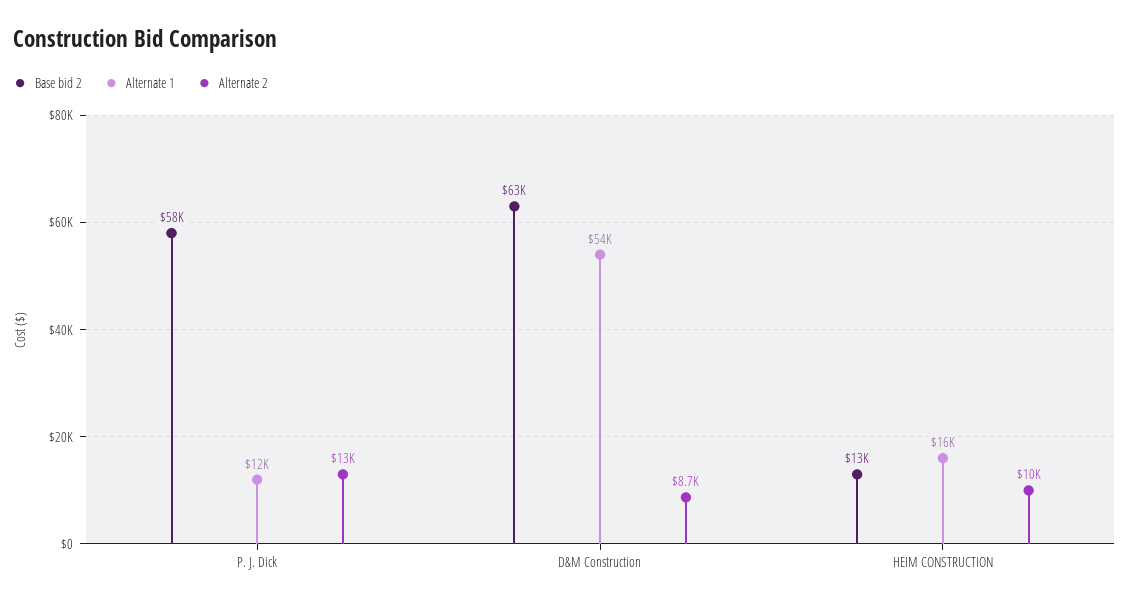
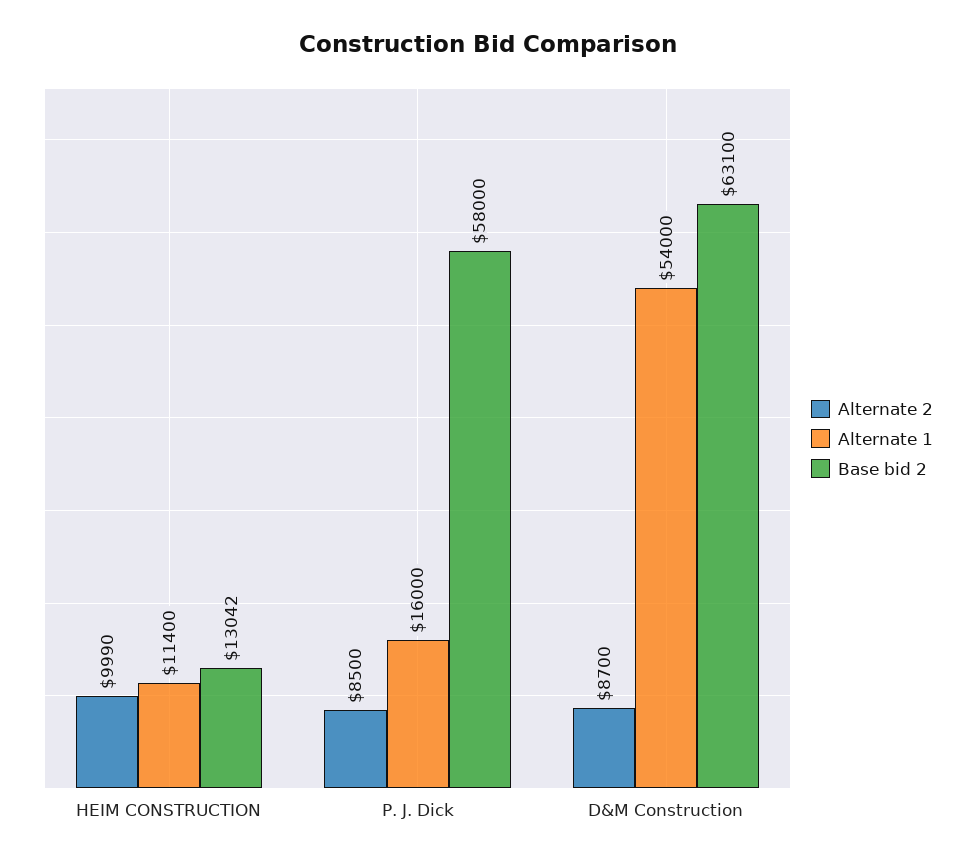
  {
    "Base bid 2": {
      "P. J. Dick": 58000,
      "D&M Construction": 63100,
      "HEIM CONSTRUCTION": 13042
    },
    "Alternate 1": {
-     "P. J. Dick": 12000,
+     "P. J. Dick": 16000,
      "D&M Construction": 54000,
-     "HEIM CONSTRUCTION": 16000
+     "HEIM CONSTRUCTION": 11400
    },
    "Alternate 2": {
-     "P. J. Dick": 13000,
+     "P. J. Dick": 8500,
      "D&M Construction": 8700,
      "HEIM CONSTRUCTION": 9990
    }
  }

